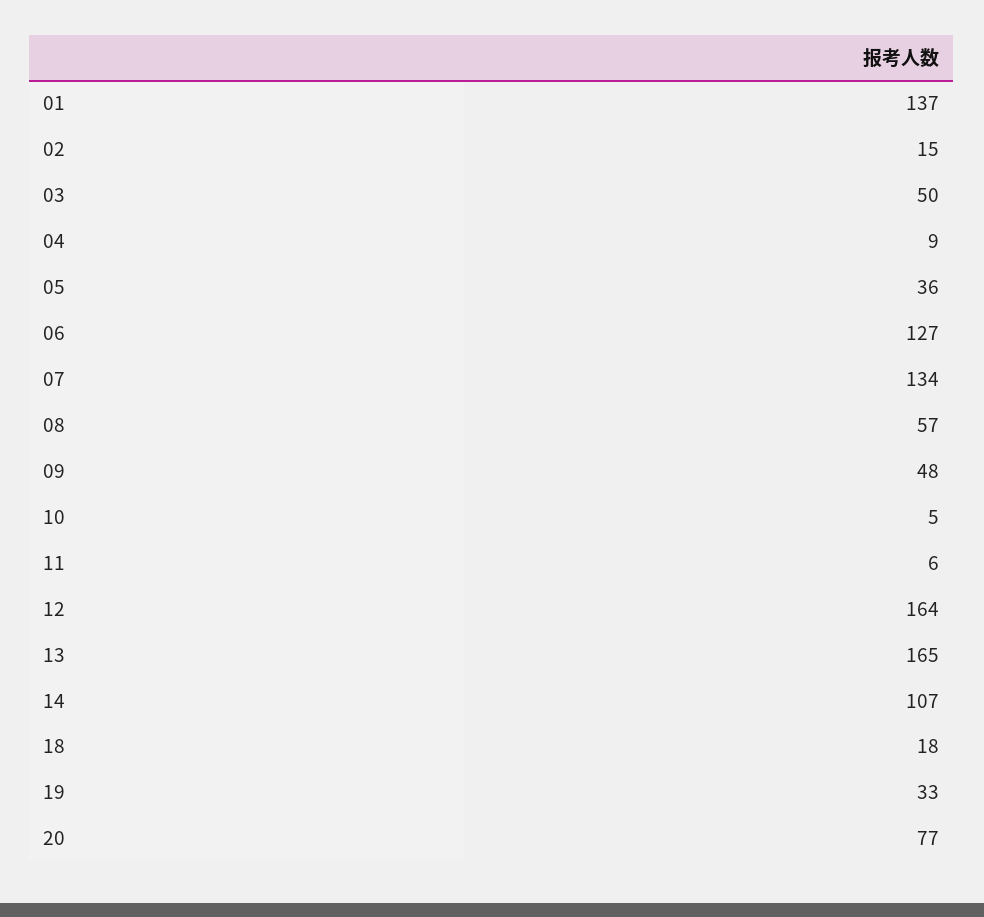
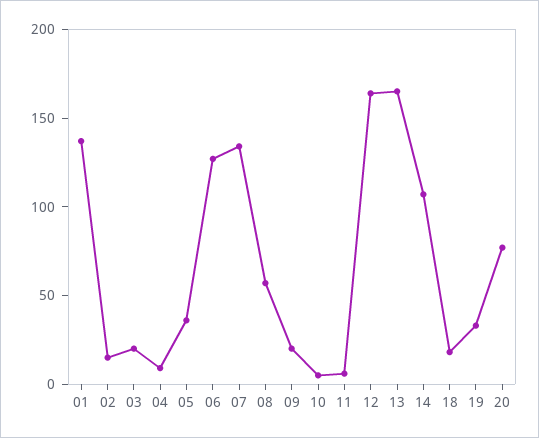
  {
    "01": 137,
    "02": 15,
-   "03": 50,
+   "03": 20,
    "04": 9,
    "05": 36,
    "06": 127,
    "07": 134,
    "08": 57,
-   "09": 48,
+   "09": 20,
    "10": 5,
    "11": 6,
    "12": 164,
    "13": 165,
    "14": 107,
    "18": 18,
    "19": 33,
    "20": 77
  }

